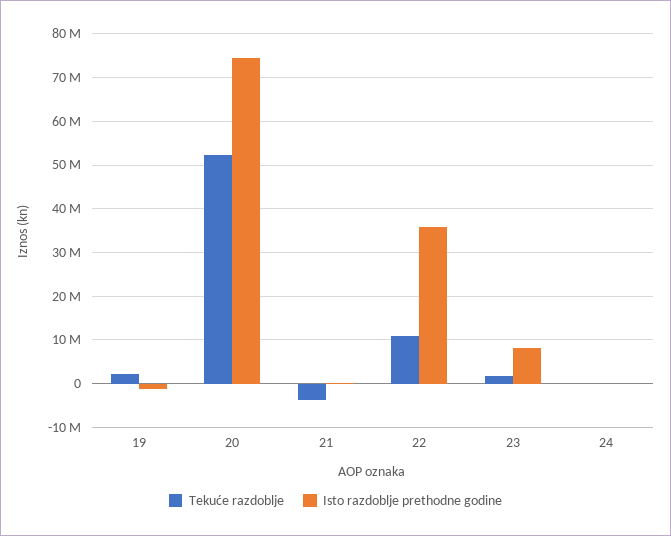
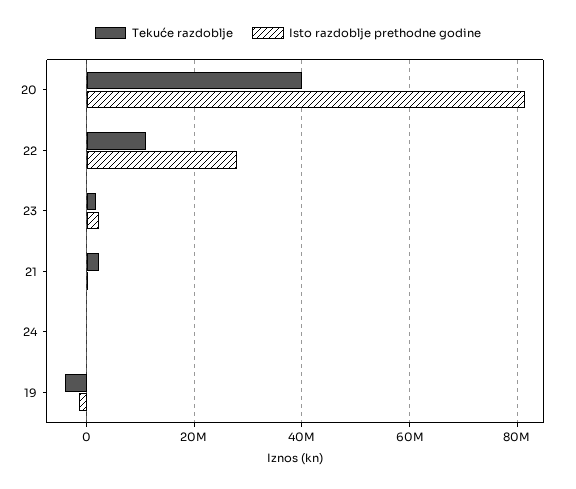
  {
    "Tekuće razdoblje": {
-     "19": 2000000,
+     "19": -4000000,
-     "20": 52000000,
+     "20": 40000000,
-     "21": -4000000,
+     "21": 2000000,
      "22": 10000000,
      "23": 2000000,
      "24": 0
    },
    "Isto razdoblje prethodne godine": {
      "19": -2000000,
-     "20": 74000000,
+     "20": 82000000,
      "21": 0,
-     "22": 36000000,
+     "22": 28000000,
-     "23": 8000000,
+     "23": 2000000,
      "24": 0
    }
  }

